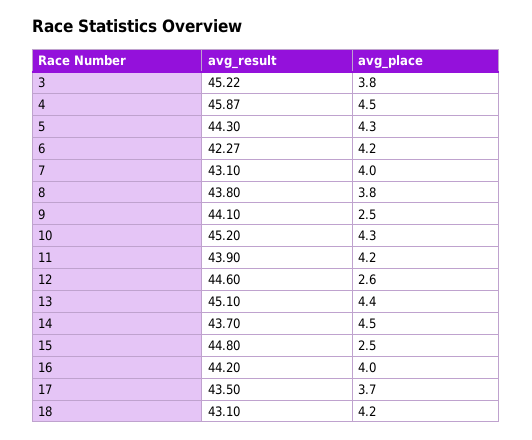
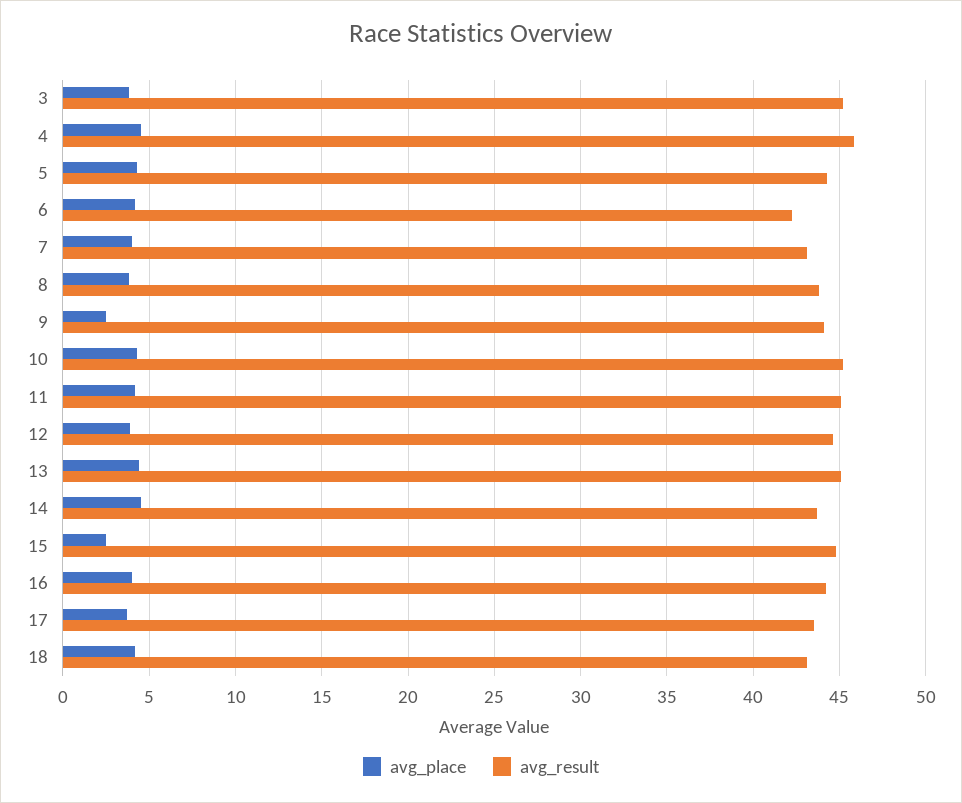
  {
    "avg_result": {
      "3": 45.22,
      "4": 45.87,
      "5": 44.3,
      "6": 42.27,
      "7": 43.1,
      "8": 43.8,
      "9": 44.1,
      "10": 45.2,
-     "11": 43.9,
+     "11": 45,
      "12": 44.6,
      "13": 45.1,
      "14": 43.7,
      "15": 44.8,
      "16": 44.2,
      "17": 43.5,
      "18": 43.1
    },
    "avg_place": {
      "3": 3.8,
      "4": 4.5,
      "5": 4.3,
      "6": 4.2,
      "7": 4,
      "8": 3.8,
      "9": 2.5,
      "10": 4.3,
      "11": 4.2,
-     "12": 2.6,
+     "12": 4,
      "13": 4.4,
      "14": 4.5,
      "15": 2.5,
      "16": 4,
      "17": 3.7,
      "18": 4.2
    }
  }

